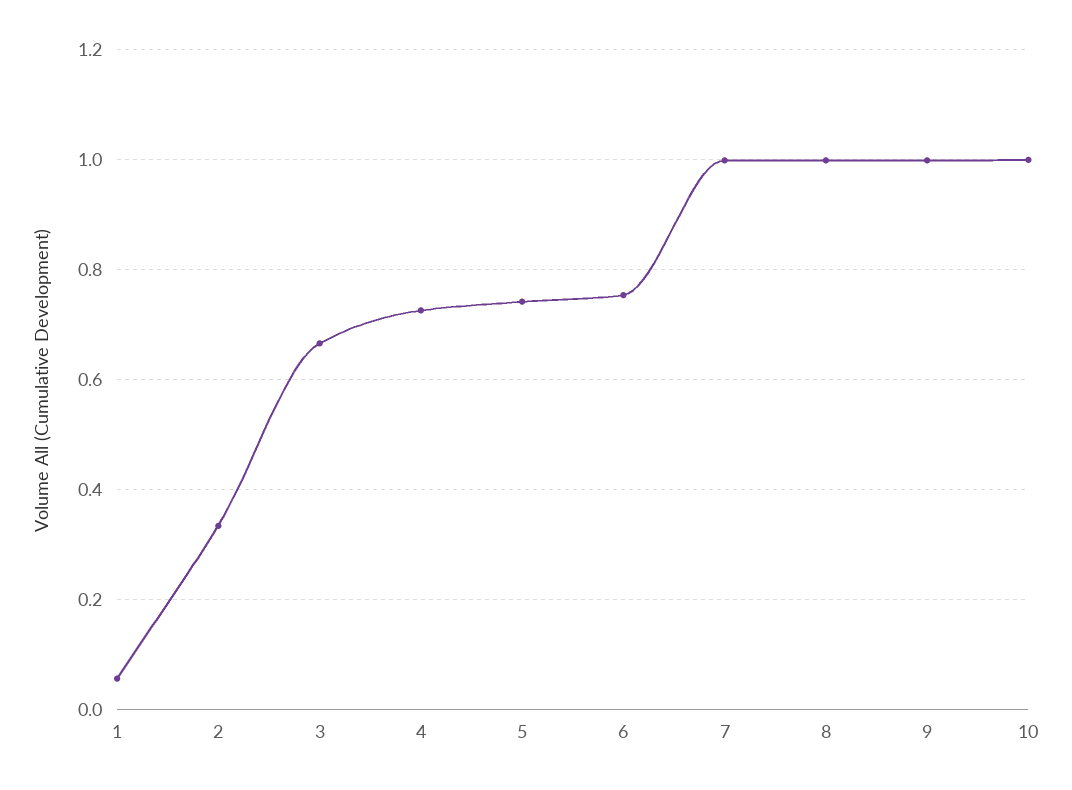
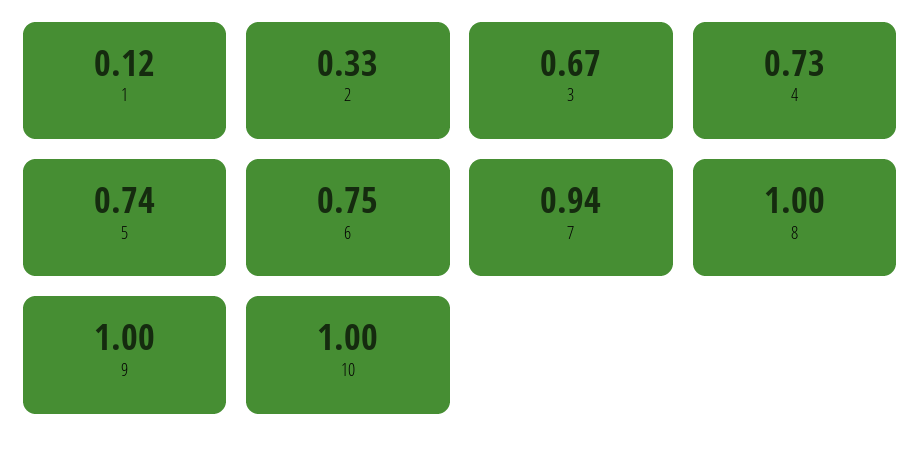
  {
-   "1": 0.06,
+   "1": 0.12,
    "2": 0.33,
    "3": 0.67,
    "4": 0.73,
    "5": 0.74,
    "6": 0.75,
-   "7": 1,
+   "7": 0.94,
    "8": 1,
    "9": 1,
    "10": 1
  }

